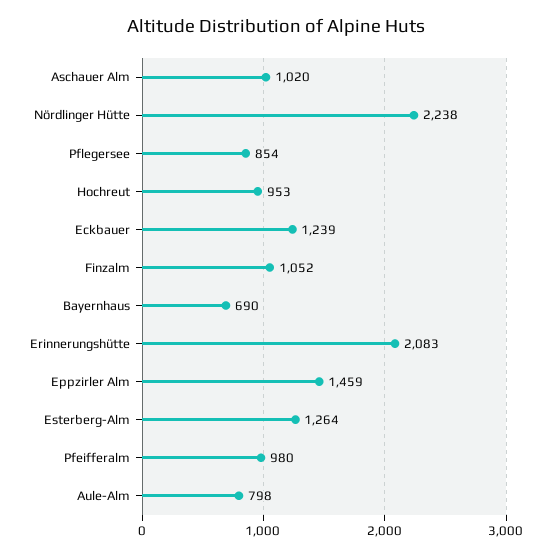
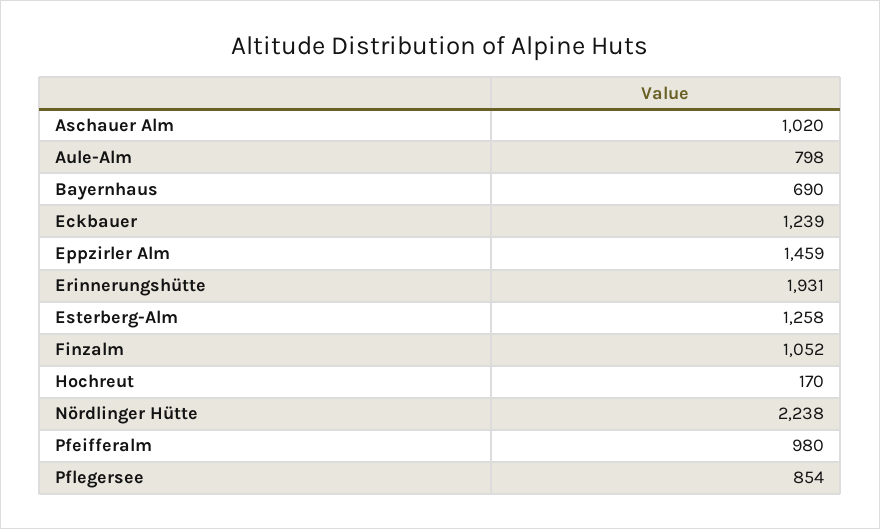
  {
    "Aschauer Alm": 1020,
    "Nördlinger Hütte": 2238,
    "Pflegersee": 854,
-   "Hochreut": 953,
+   "Hochreut": 170,
    "Eckbauer": 1239,
    "Finzalm": 1052,
    "Bayernhaus": 690,
-   "Erinnerungshütte": 2083,
+   "Erinnerungshütte": 1931,
    "Eppzirler Alm": 1459,
-   "Esterberg-Alm": 1264,
+   "Esterberg-Alm": 1258,
    "Pfeifferalm": 980,
    "Aule-Alm": 798
  }

